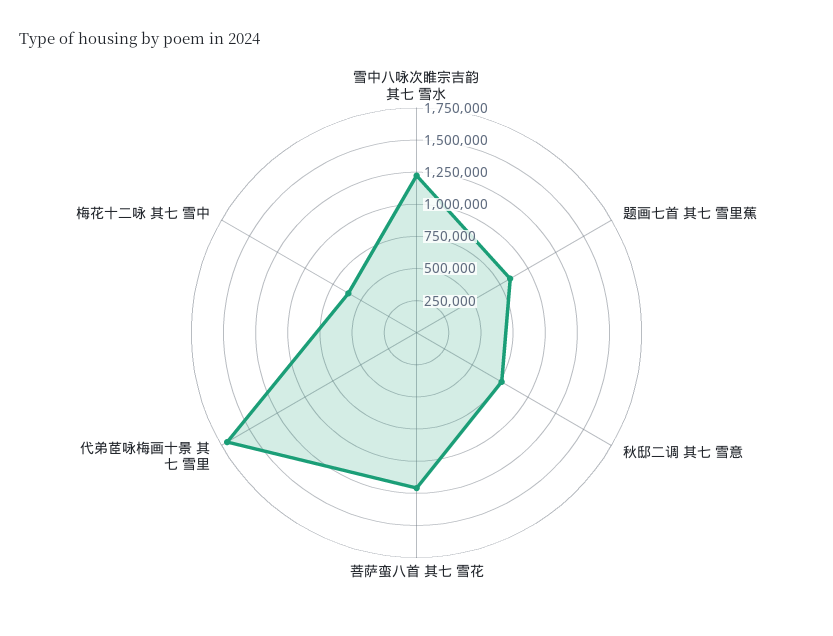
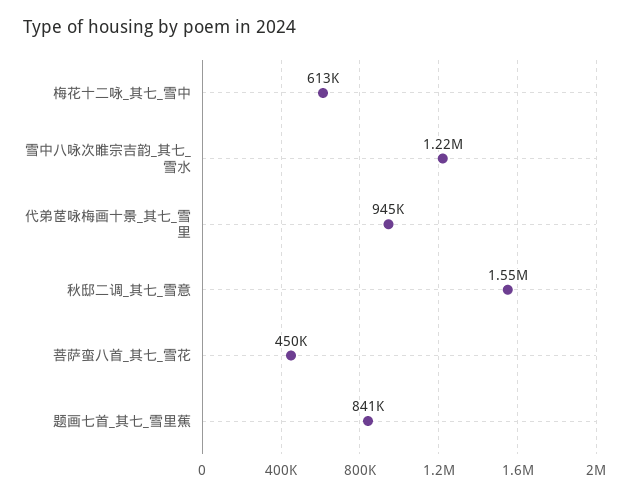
  {
    "雪中八咏次睢宗吉韵 其七 雪水": 1220000,
    "题画七首 其七 雪里蕉": 841000,
-   "秋邸二调 其七 雪意": 750000,
+   "秋邸二调 其七 雪意": 1550000,
-   "菩萨蛮八首 其七 雪花": 1250000,
+   "菩萨蛮八首 其七 雪花": 450000,
-   "代弟茝咏梅画十景 其七 雪里": 1750000,
+   "代弟茝咏梅画十景 其七 雪里": 945000,
    "梅花十二咏 其七 雪中": 613000
  }

